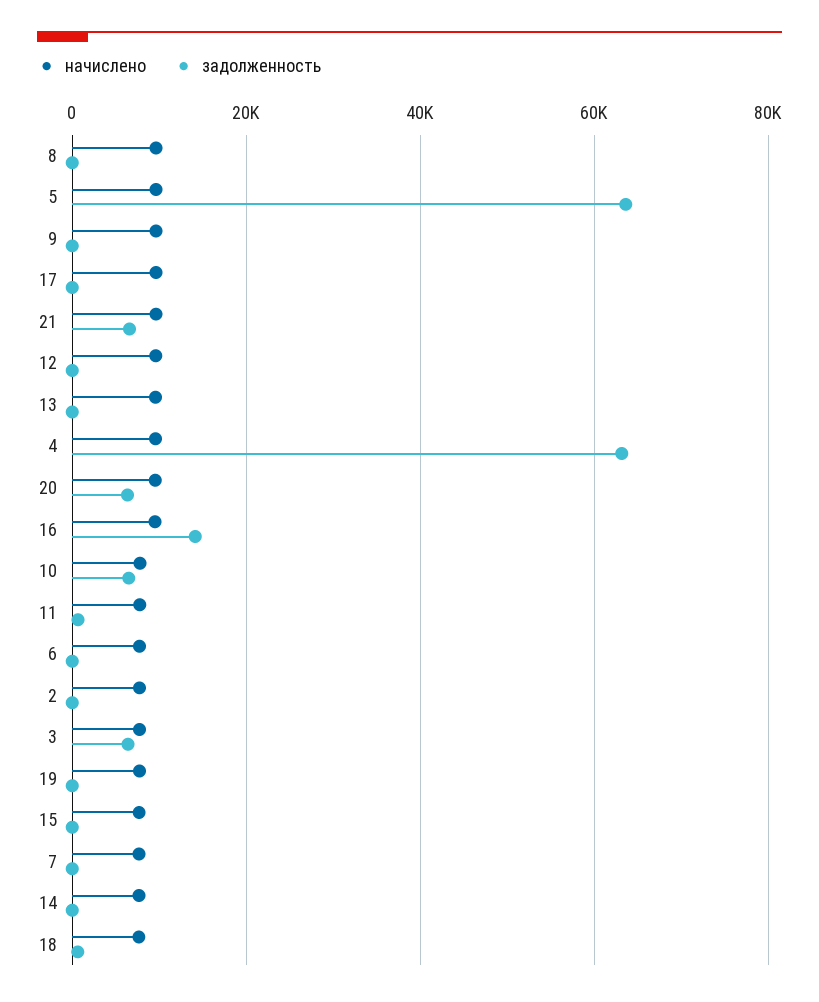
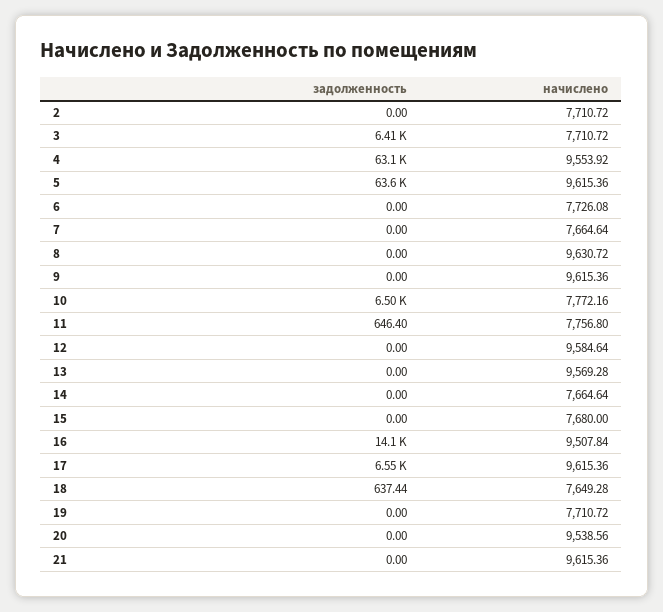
  {
    "начислено": {
      "8": 9630.72,
      "5": 9615.36,
      "9": 9615.36,
      "17": 9615.36,
      "21": 9615.36,
      "12": 9584.64,
      "13": 9569.28,
      "4": 9553.92,
      "20": 9538.56,
      "16": 9507.84,
      "10": 7772.16,
      "11": 7756.8,
      "6": 7726.08,
      "2": 7710.72,
      "3": 7710.72,
      "19": 7710.72,
      "15": 7680,
      "7": 7664.64,
      "14": 7664.64,
      "18": 7649.28
    },
    "задолженность": {
      "8": 0,
      "5": 63600,
      "9": 0,
-     "17": 0,
+     "17": 6550,
-     "21": 6000,
+     "21": 0,
      "12": 0,
      "13": 0,
      "4": 63100,
-     "20": 6000,
+     "20": 0,
      "16": 14100,
      "10": 6500,
      "11": 646.4,
      "6": 0,
      "2": 0,
      "3": 6410,
      "19": 0,
      "15": 0,
      "7": 0,
      "14": 0,
      "18": 637.44
    }
  }

